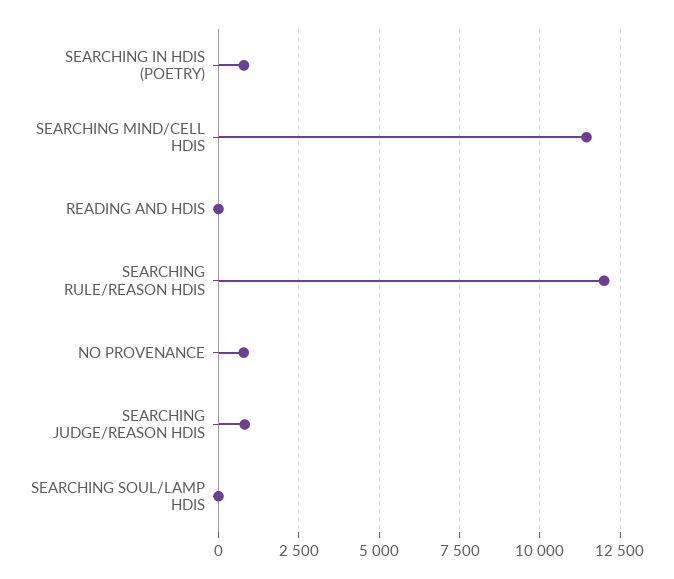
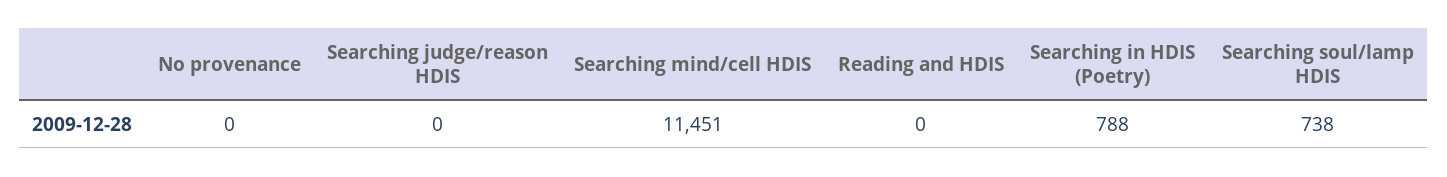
  {
    "SEARCHING IN HDIS (POETRY)": 788,
    "SEARCHING MIND/CELL HDIS": 11451,
    "READING AND HDIS": 0,
-   "SEARCHING RULE/REASON HDIS": 12000,
-   "NO PROVENANCE": 750,
+   "NO PROVENANCE": 0,
-   "SEARCHING JUDGE/REASON HDIS": 750,
+   "SEARCHING JUDGE/REASON HDIS": 0,
-   "SEARCHING SOUL/LAMP HDIS": 0
+   "SEARCHING SOUL/LAMP HDIS": 738
  }

